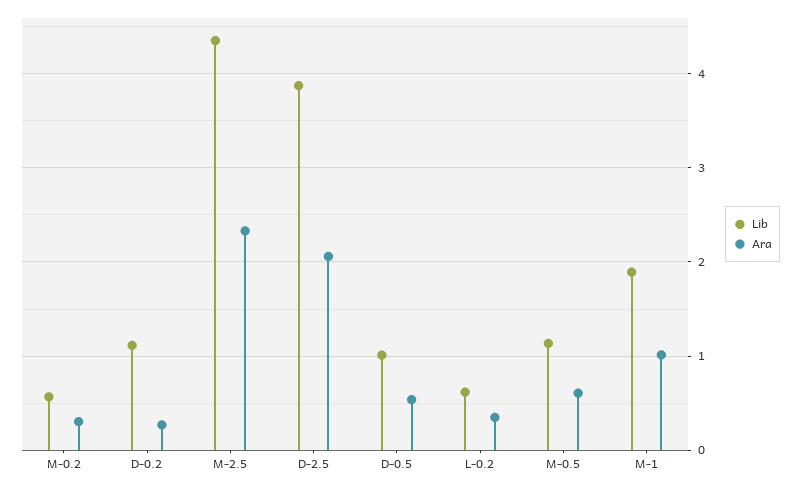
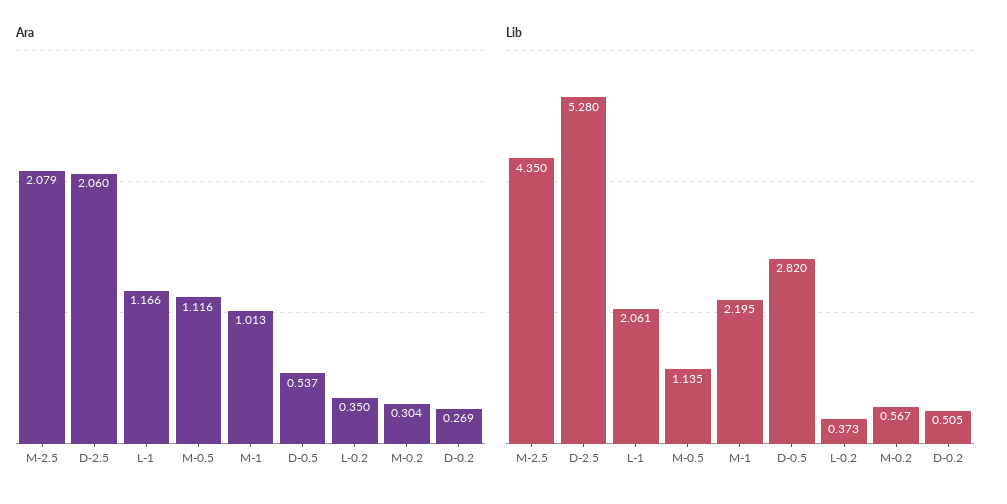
  {
    "Lib": {
      "M-0.2": 0.567,
-     "D-0.2": 1.1,
+     "D-0.2": 0.505,
      "M-2.5": 4.35,
-     "D-2.5": 3.9,
+     "D-2.5": 5.28,
-     "D-0.5": 1,
+     "D-0.5": 2.82,
-     "L-0.2": 0.6,
+     "L-0.2": 0.373,
      "M-0.5": 1.135,
-     "M-1": 1.9
+     "M-1": 2.195,
+     "L-1": 2.061
    },
    "Ara": {
      "M-0.2": 0.304,
      "D-0.2": 0.269,
-     "M-2.5": 2.3,
+     "M-2.5": 2.079,
      "D-2.5": 2.06,
      "D-0.5": 0.537,
      "L-0.2": 0.35,
-     "M-0.5": 0.6,
+     "M-0.5": 1.116,
-     "M-1": 1.013
+     "M-1": 1.013,
+     "L-1": 1.166
    }
  }

